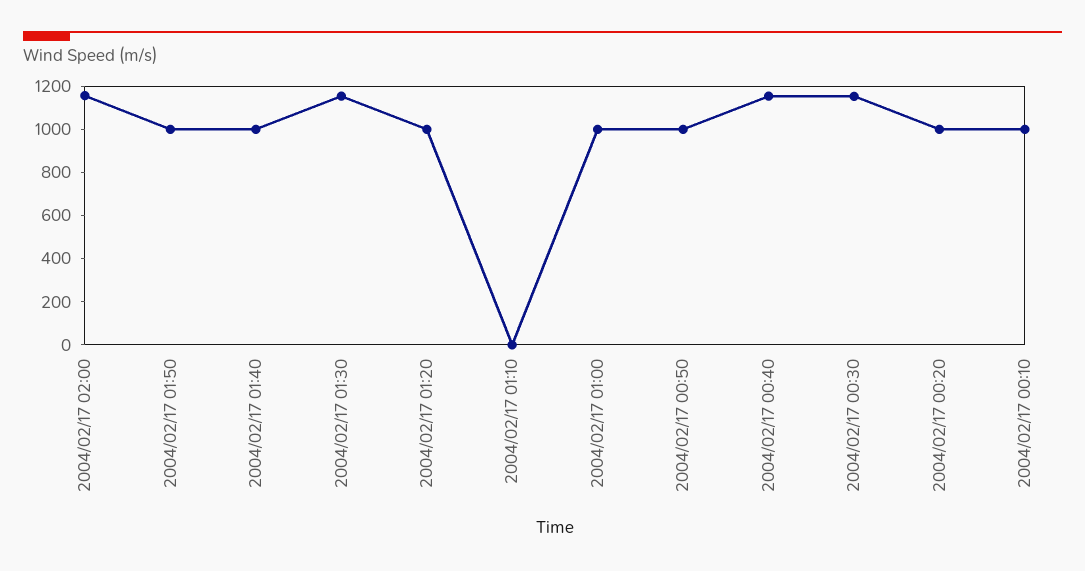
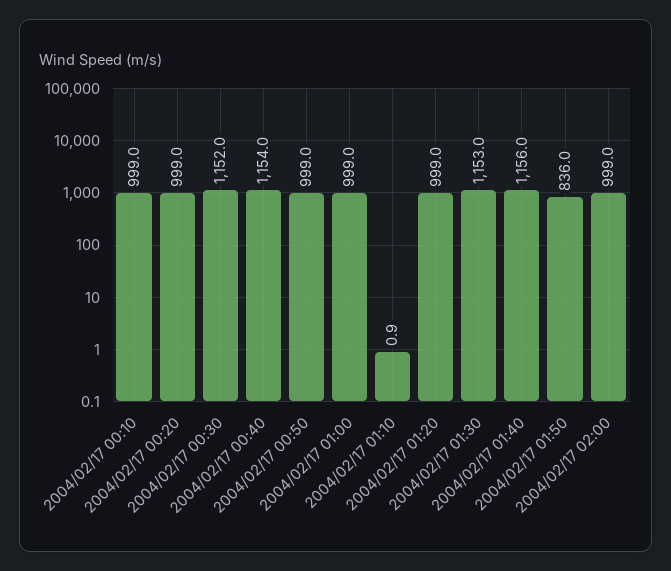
  {
-   "2004/02/17 02:00": 1150,
+   "2004/02/17 02:00": 999,
-   "2004/02/17 01:50": 1000,
+   "2004/02/17 01:50": 836,
-   "2004/02/17 01:40": 1000,
+   "2004/02/17 01:40": 1156,
    "2004/02/17 01:30": 1153,
    "2004/02/17 01:20": 999,
    "2004/02/17 01:10": 0.9,
    "2004/02/17 01:00": 999,
    "2004/02/17 00:50": 999,
    "2004/02/17 00:40": 1154,
    "2004/02/17 00:30": 1152,
    "2004/02/17 00:20": 999,
    "2004/02/17 00:10": 999
  }

